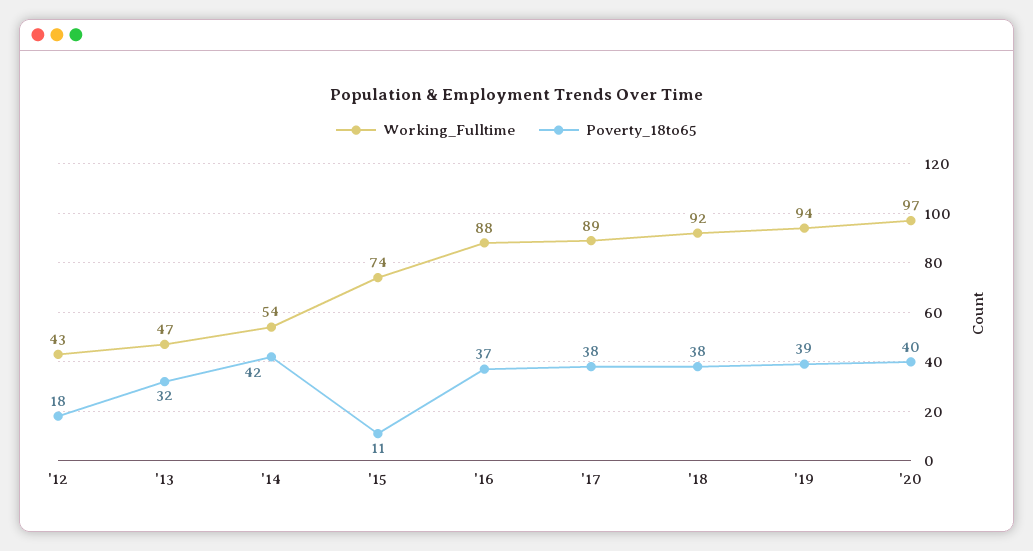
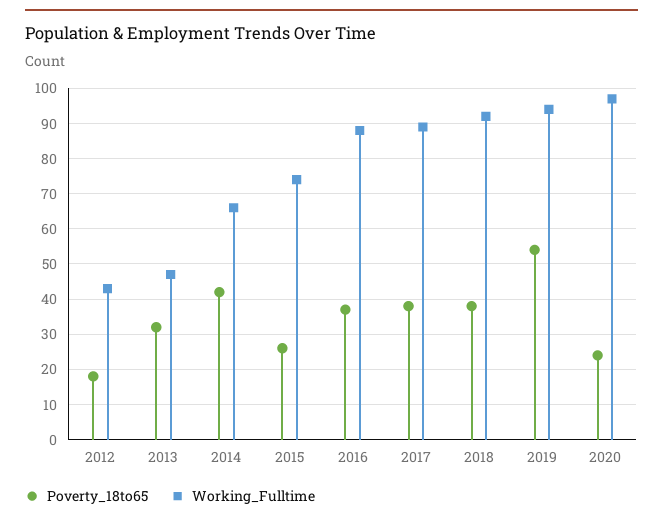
  {
    "Working_Fulltime": {
      "'12": 43,
      "'13": 47,
-     "'14": 54,
+     "'14": 65,
      "'15": 74,
      "'16": 88,
      "'17": 89,
      "'18": 92,
      "'19": 94,
      "'20": 97
    },
    "Poverty_18to65": {
      "'12": 18,
      "'13": 32,
      "'14": 42,
-     "'15": 11,
+     "'15": 25,
      "'16": 37,
      "'17": 38,
      "'18": 38,
-     "'19": 39,
+     "'19": 55,
-     "'20": 40
+     "'20": 25
    }
  }

